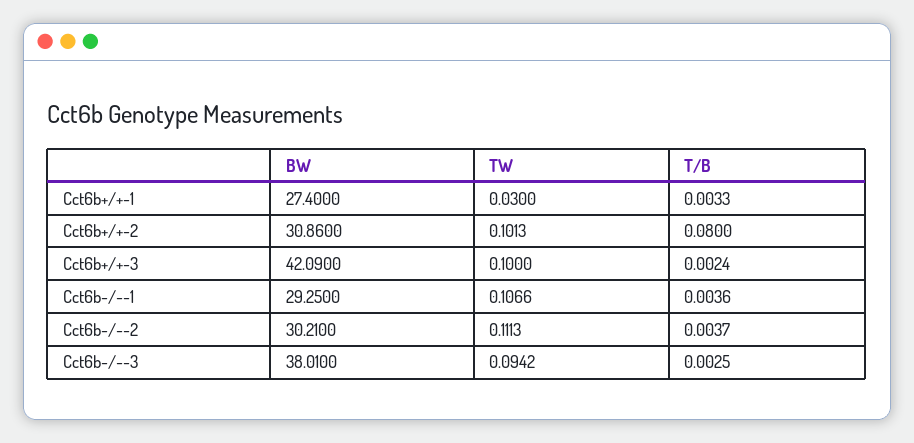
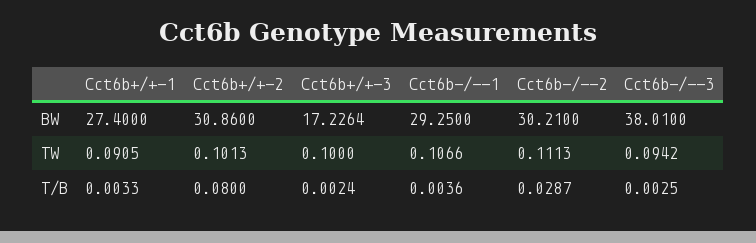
  {
    "BW": {
      "Cct6b+/+-1": 27.4,
      "Cct6b+/+-2": 30.86,
-     "Cct6b+/+-3": 42.09,
+     "Cct6b+/+-3": 17.2264,
      "Cct6b-/--1": 29.25,
      "Cct6b-/--2": 30.21,
      "Cct6b-/--3": 38.01
    },
    "TW": {
-     "Cct6b+/+-1": 0.03,
+     "Cct6b+/+-1": 0.0905,
      "Cct6b+/+-2": 0.1013,
      "Cct6b+/+-3": 0.1,
      "Cct6b-/--1": 0.1066,
      "Cct6b-/--2": 0.1113,
      "Cct6b-/--3": 0.0942
    },
    "T/B": {
      "Cct6b+/+-1": 0.0033,
      "Cct6b+/+-2": 0.08,
      "Cct6b+/+-3": 0.0024,
      "Cct6b-/--1": 0.0036,
-     "Cct6b-/--2": 0.0037,
+     "Cct6b-/--2": 0.0287,
      "Cct6b-/--3": 0.0025
    }
  }

